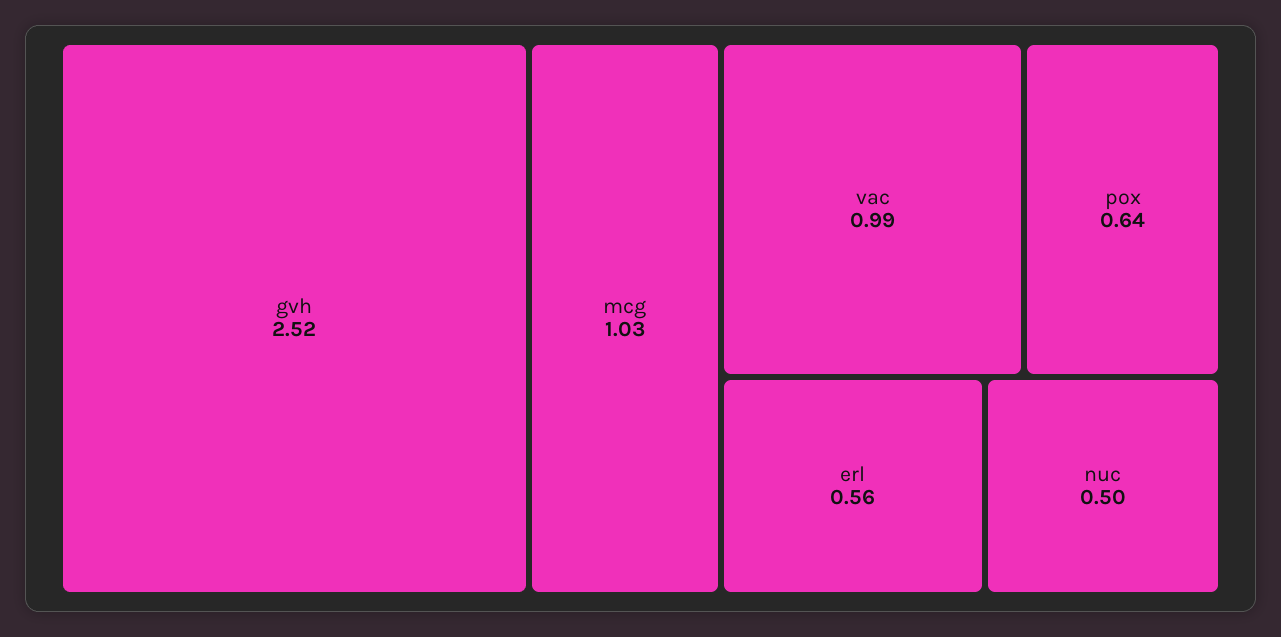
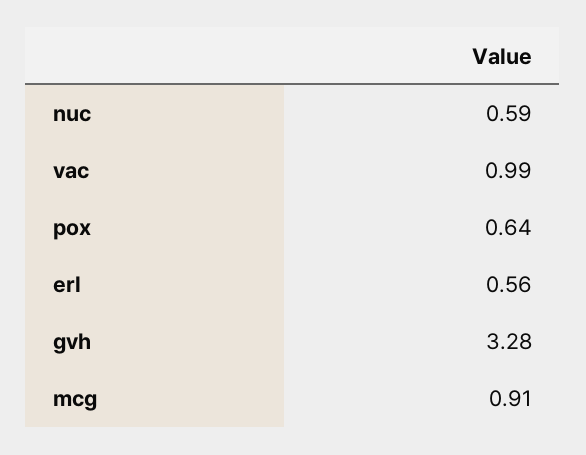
  {
-   "gvh": 2.52,
+   "gvh": 3.28,
-   "mcg": 1.03,
+   "mcg": 0.91,
    "vac": 0.99,
    "pox": 0.64,
    "erl": 0.56,
-   "nuc": 0.5
+   "nuc": 0.59
  }

